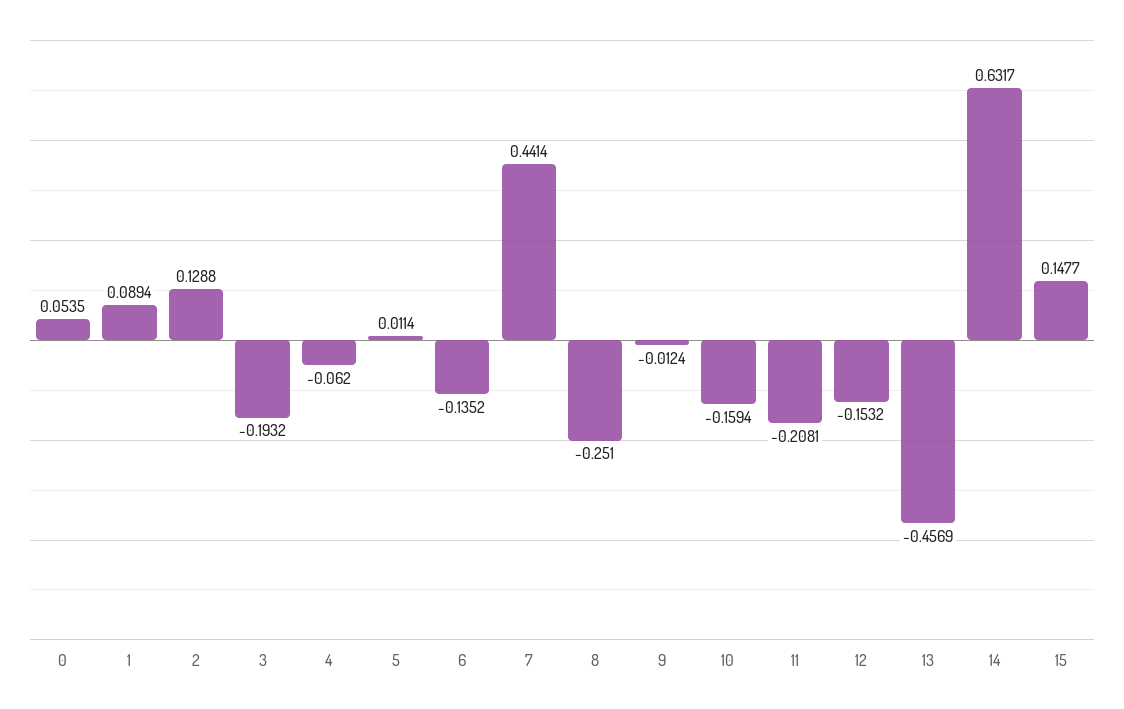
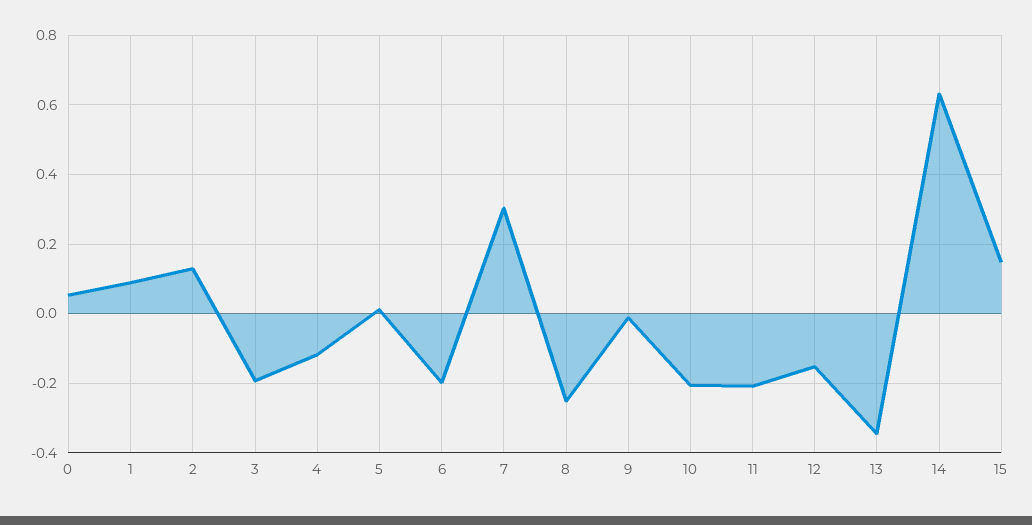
  {
    "0": 0.0535,
    "1": 0.0894,
    "2": 0.1288,
    "3": -0.1932,
-   "4": -0.062,
+   "4": -0.12,
    "5": 0.0114,
-   "6": -0.1352,
+   "6": -0.2,
-   "7": 0.4414,
+   "7": 0.3,
    "8": -0.251,
    "9": -0.0124,
-   "10": -0.1594,
+   "10": -0.2,
    "11": -0.2081,
    "12": -0.1532,
-   "13": -0.4569,
+   "13": -0.34,
    "14": 0.6317,
    "15": 0.1477
  }

